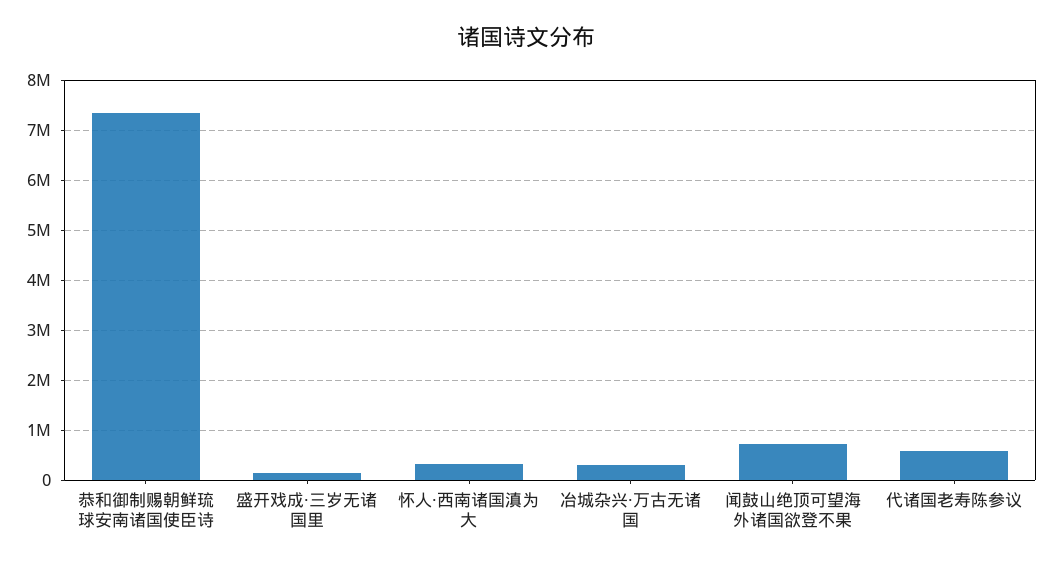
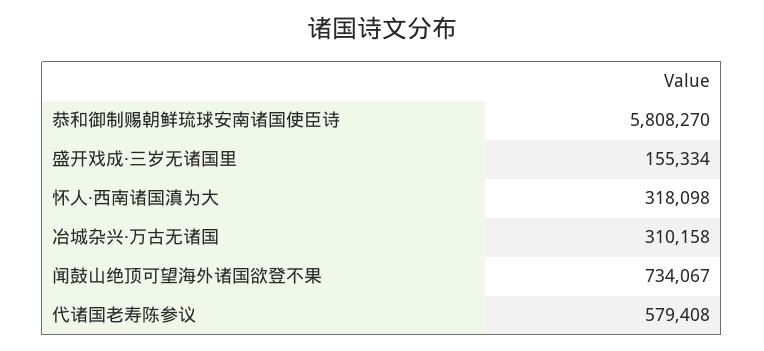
  {
-   "恭和御制赐朝鲜琉球安南诸国使臣诗": 7400000,
+   "恭和御制赐朝鲜琉球安南诸国使臣诗": 5808270,
    "盛开戏成·三岁无诸国里": 155334,
    "怀人·西南诸国滇为大": 318098,
    "冶城杂兴·万古无诸国": 310158,
    "闻鼓山绝顶可望海外诸国欲登不果": 734067,
    "代诸国老寿陈参议": 579408
  }

